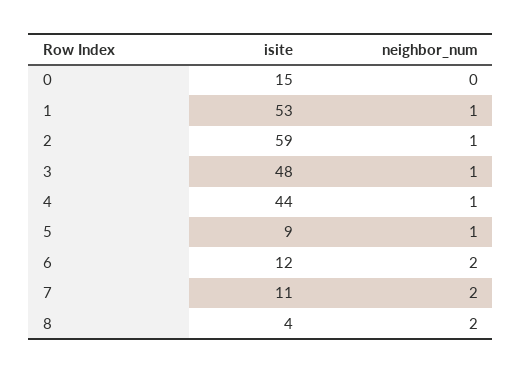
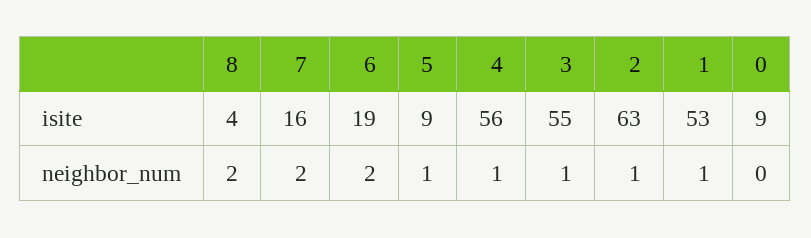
  {
    "isite": {
-     "0": 15,
+     "0": 9,
      "1": 53,
-     "2": 59,
+     "2": 63,
-     "3": 48,
+     "3": 55,
-     "4": 44,
+     "4": 56,
      "5": 9,
-     "6": 12,
+     "6": 19,
-     "7": 11,
+     "7": 16,
      "8": 4
    },
    "neighbor_num": {
      "0": 0,
      "1": 1,
      "2": 1,
      "3": 1,
      "4": 1,
      "5": 1,
      "6": 2,
      "7": 2,
      "8": 2
    }
  }

